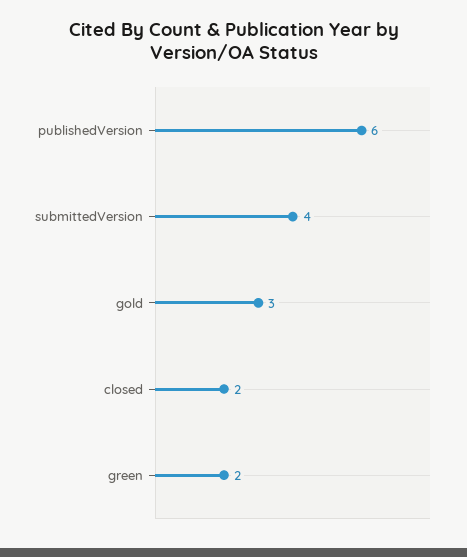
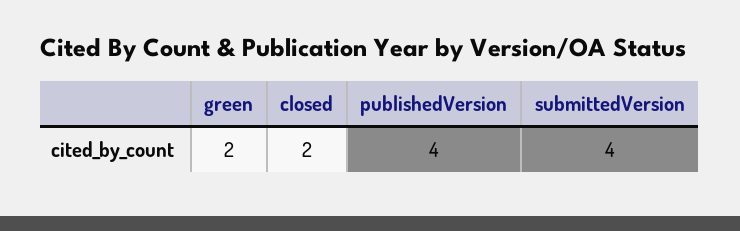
  {
-   "publishedVersion": 6,
+   "publishedVersion": 4,
    "submittedVersion": 4,
-   "gold": 3,
    "closed": 2,
    "green": 2
  }

